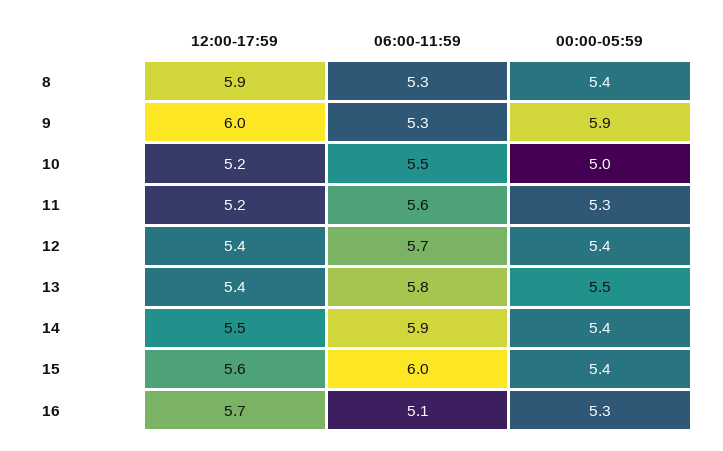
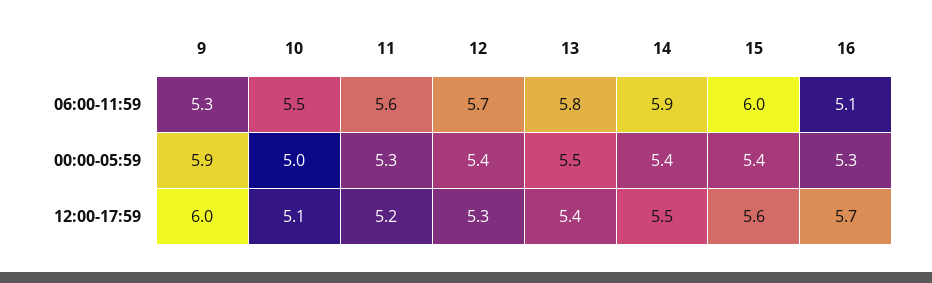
  {
    "12:00-17:59": {
-     "8": 5.9,
      "9": 6,
-     "10": 5.2,
+     "10": 5.1,
      "11": 5.2,
-     "12": 5.4,
+     "12": 5.3,
      "13": 5.4,
      "14": 5.5,
      "15": 5.6,
      "16": 5.7
    },
    "06:00-11:59": {
-     "8": 5.3,
      "9": 5.3,
      "10": 5.5,
      "11": 5.6,
      "12": 5.7,
      "13": 5.8,
      "14": 5.9,
      "15": 6,
      "16": 5.1
    },
    "00:00-05:59": {
-     "8": 5.4,
      "9": 5.9,
      "10": 5,
      "11": 5.3,
      "12": 5.4,
      "13": 5.5,
      "14": 5.4,
      "15": 5.4,
      "16": 5.3
    }
  }

